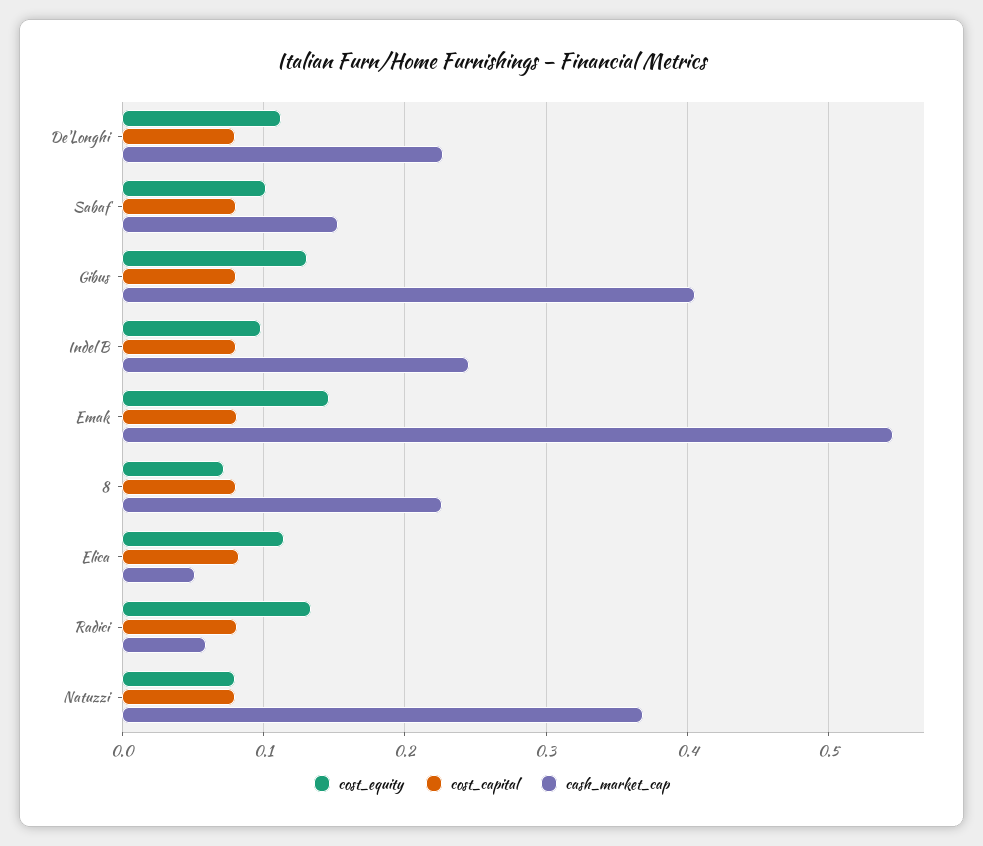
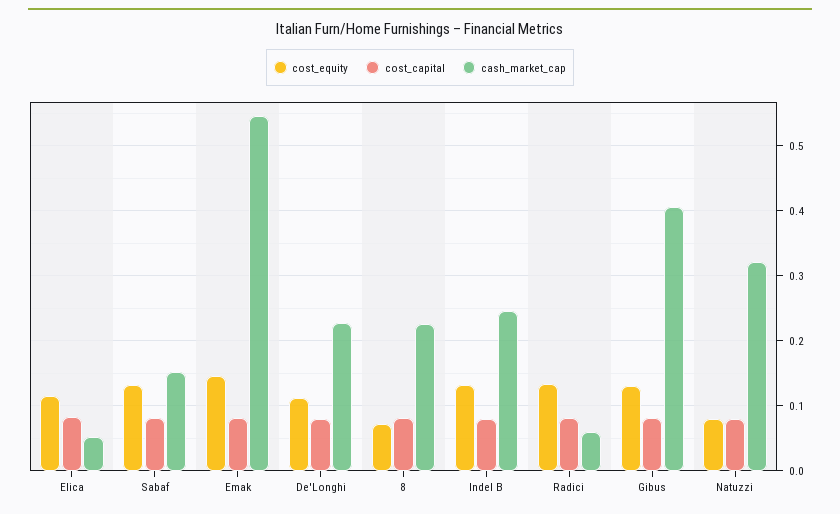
  {
    "cost_equity": {
      "De'Longhi": 0.11,
-     "Sabaf": 0.1,
+     "Sabaf": 0.13,
      "Gibus": 0.13,
-     "Indel B": 0.1,
+     "Indel B": 0.13,
      "Emak": 0.15,
      "8": 0.07,
      "Elica": 0.11,
      "Radici": 0.13,
      "Natuzzi": 0.08
    },
    "cost_capital": {
      "De'Longhi": 0.08,
      "Sabaf": 0.08,
      "Gibus": 0.08,
      "Indel B": 0.08,
      "Emak": 0.08,
      "8": 0.08,
      "Elica": 0.08,
      "Radici": 0.08,
      "Natuzzi": 0.08
    },
    "cash_market_cap": {
      "De'Longhi": 0.23,
      "Sabaf": 0.15,
      "Gibus": 0.41,
      "Indel B": 0.25,
      "Emak": 0.55,
      "8": 0.23,
      "Elica": 0.05,
      "Radici": 0.06,
-     "Natuzzi": 0.37
+     "Natuzzi": 0.32
    }
  }

